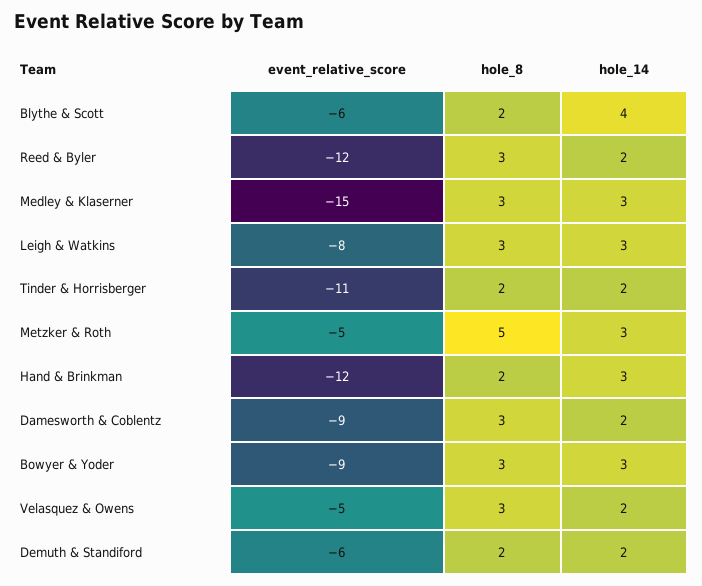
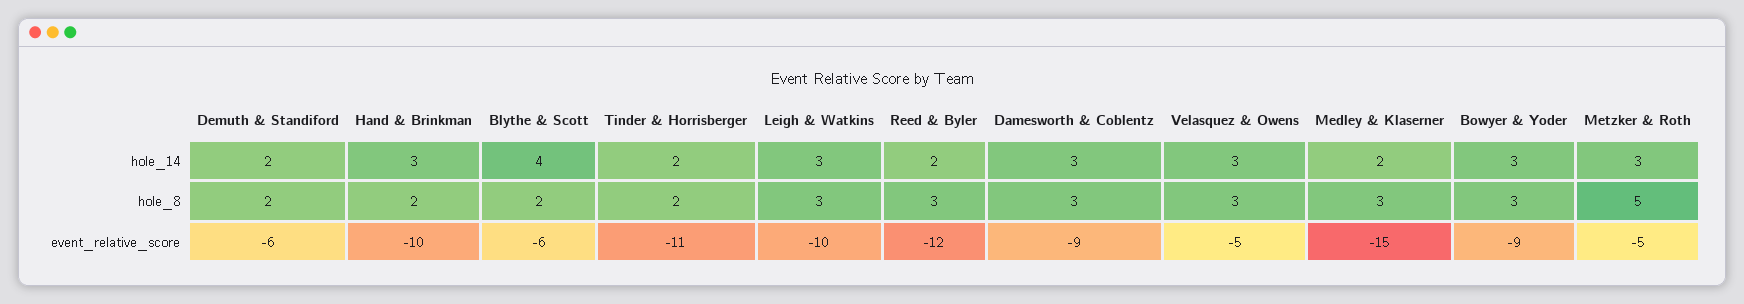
  {
    "event_relative_score": {
      "Blythe & Scott": -6,
      "Reed & Byler": -12,
      "Medley & Klaserner": -15,
-     "Leigh & Watkins": -8,
+     "Leigh & Watkins": -10,
      "Tinder & Horrisberger": -11,
      "Metzker & Roth": -5,
-     "Hand & Brinkman": -12,
+     "Hand & Brinkman": -10,
      "Damesworth & Coblentz": -9,
      "Bowyer & Yoder": -9,
      "Velasquez & Owens": -5,
      "Demuth & Standiford": -6
    },
    "hole_8": {
      "Blythe & Scott": 2,
      "Reed & Byler": 3,
      "Medley & Klaserner": 3,
      "Leigh & Watkins": 3,
      "Tinder & Horrisberger": 2,
      "Metzker & Roth": 5,
      "Hand & Brinkman": 2,
      "Damesworth & Coblentz": 3,
      "Bowyer & Yoder": 3,
      "Velasquez & Owens": 3,
      "Demuth & Standiford": 2
    },
    "hole_14": {
      "Blythe & Scott": 4,
      "Reed & Byler": 2,
-     "Medley & Klaserner": 3,
+     "Medley & Klaserner": 2,
      "Leigh & Watkins": 3,
      "Tinder & Horrisberger": 2,
      "Metzker & Roth": 3,
      "Hand & Brinkman": 3,
-     "Damesworth & Coblentz": 2,
+     "Damesworth & Coblentz": 3,
      "Bowyer & Yoder": 3,
-     "Velasquez & Owens": 2,
+     "Velasquez & Owens": 3,
      "Demuth & Standiford": 2
    }
  }

